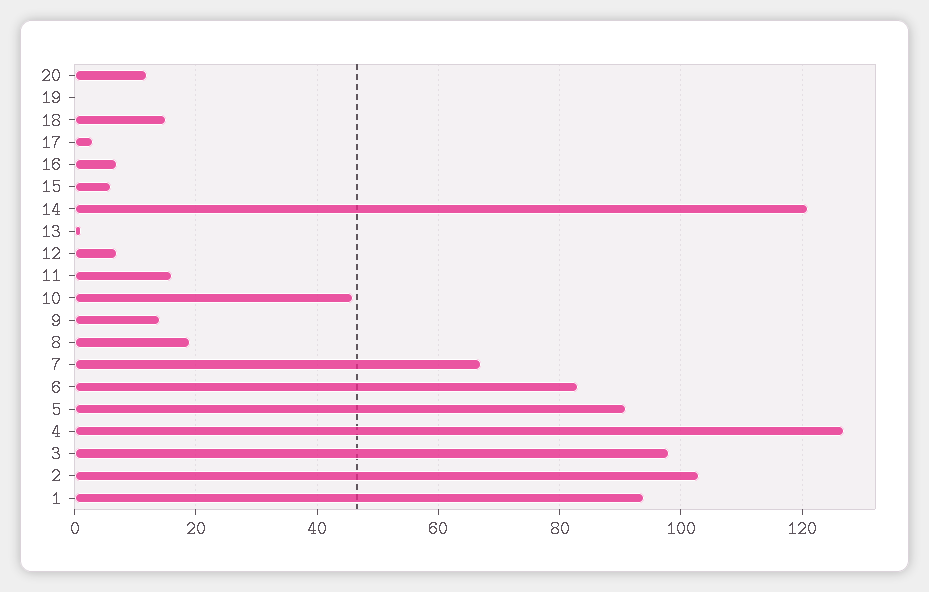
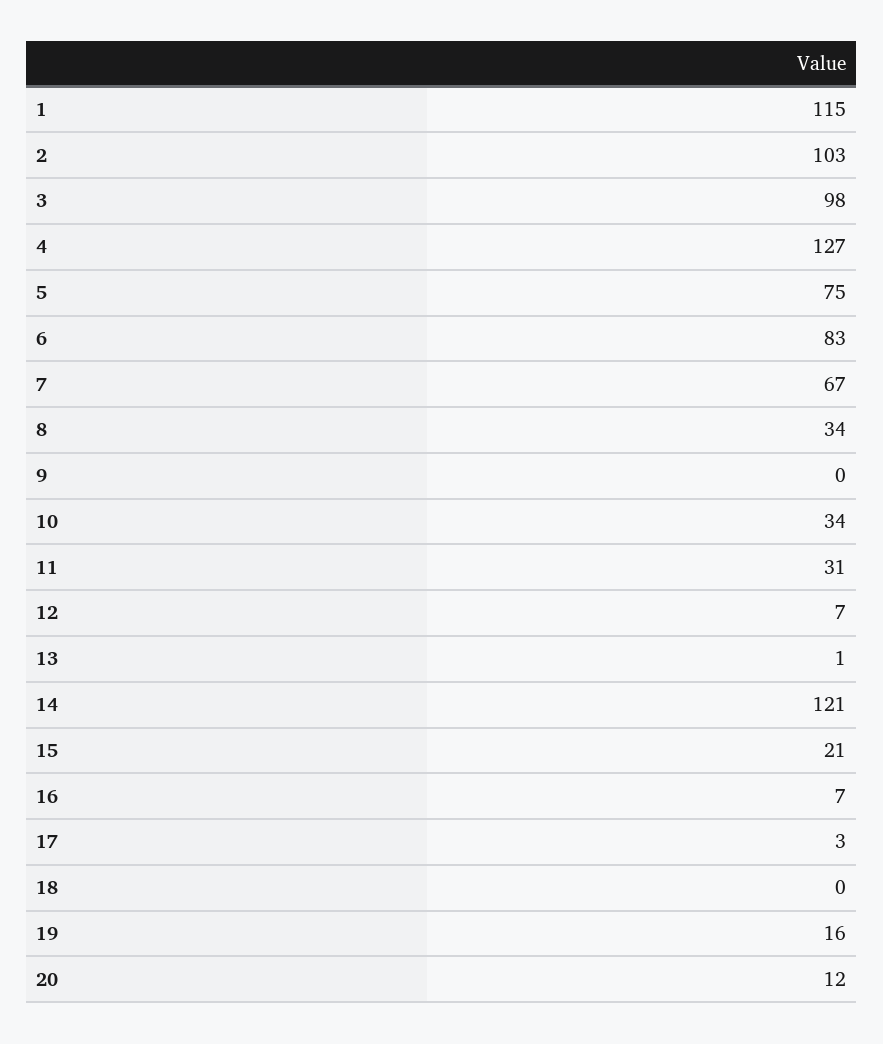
  {
    "20": 12,
-   "19": 0,
+   "19": 16,
-   "18": 15,
+   "18": 0,
    "17": 3,
    "16": 7,
-   "15": 5,
+   "15": 21,
    "14": 121,
    "13": 1,
    "12": 7,
-   "11": 15,
+   "11": 31,
-   "10": 45,
+   "10": 34,
-   "9": 15,
+   "9": 0,
-   "8": 20,
+   "8": 34,
    "7": 67,
    "6": 83,
-   "5": 90,
+   "5": 75,
    "4": 127,
    "3": 98,
    "2": 103,
-   "1": 95
+   "1": 115
  }

